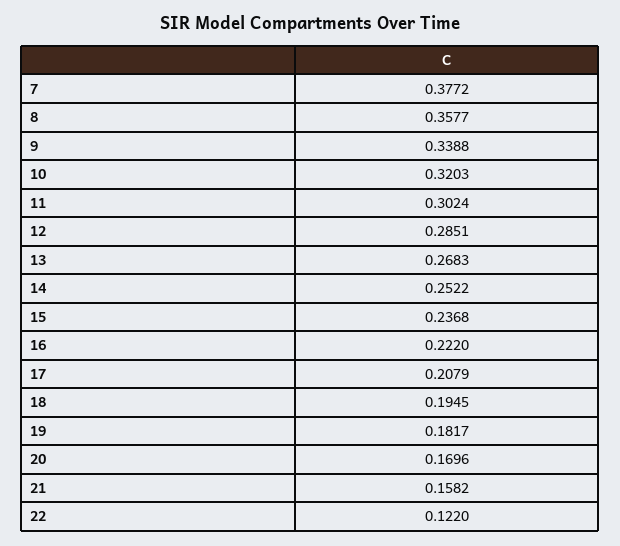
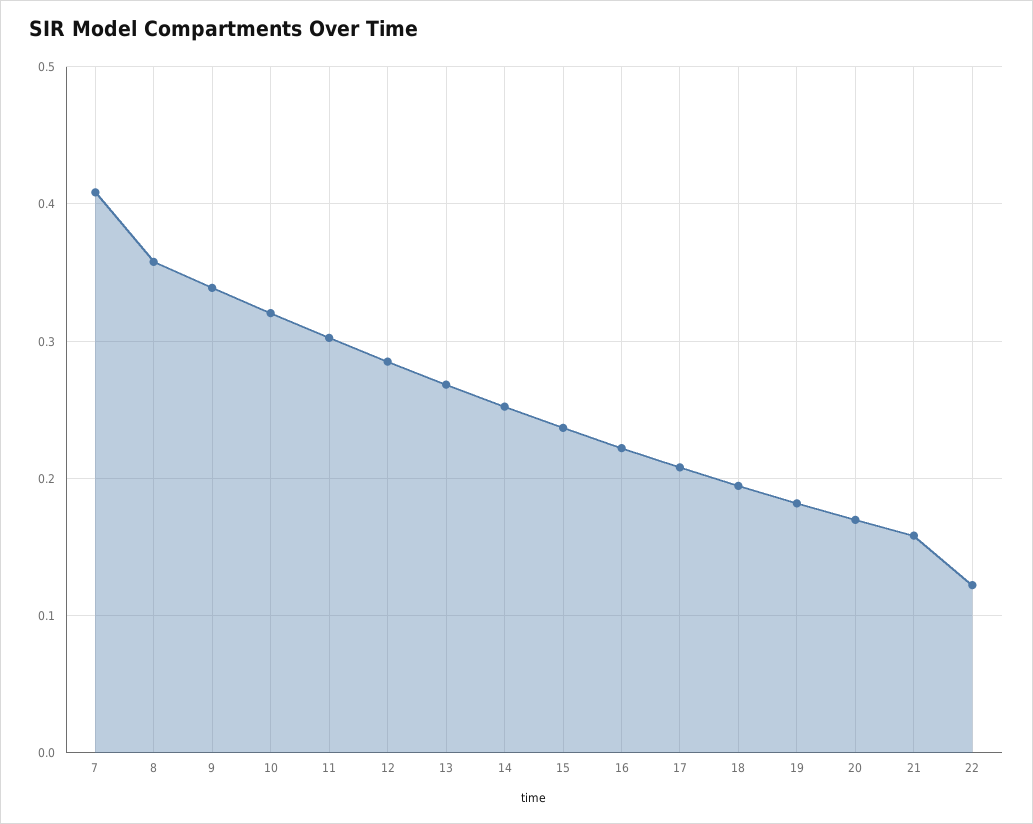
  {
-   "7": 0.3772,
+   "7": 0.41,
    "8": 0.3577,
    "9": 0.3388,
    "10": 0.3203,
    "11": 0.3024,
    "12": 0.2851,
    "13": 0.2683,
    "14": 0.2522,
    "15": 0.2368,
    "16": 0.222,
    "17": 0.2079,
    "18": 0.1945,
    "19": 0.1817,
    "20": 0.1696,
    "21": 0.1582,
    "22": 0.122
  }

